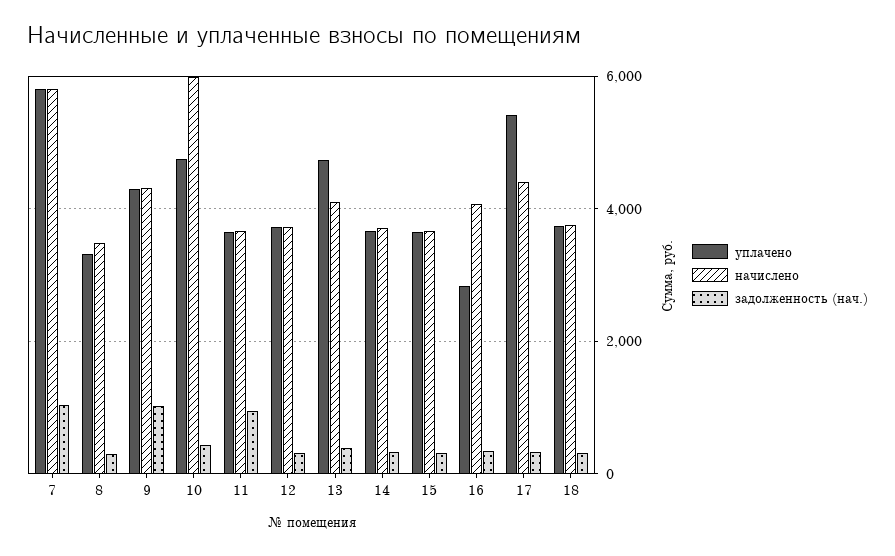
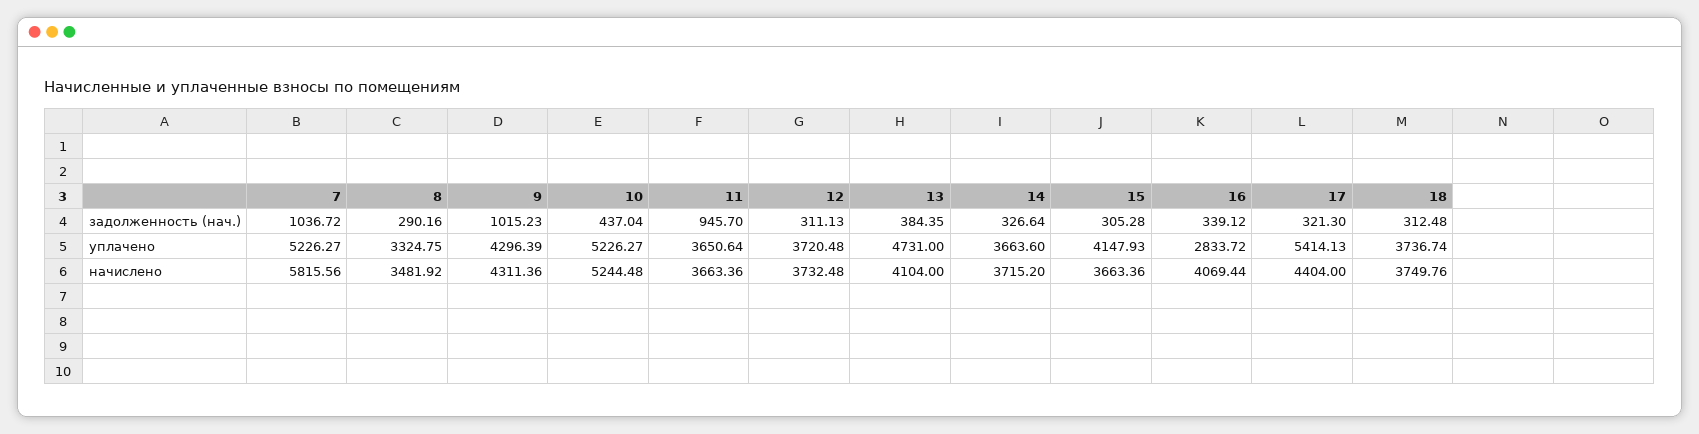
  {
    "уплачено": {
-     "7": 5800,
+     "7": 5226.27,
      "8": 3324.75,
      "9": 4296.39,
-     "10": 4800,
+     "10": 5226.27,
      "11": 3650.64,
      "12": 3720.48,
      "13": 4731,
      "14": 3663.6,
-     "15": 3600,
+     "15": 4147.93,
      "16": 2833.72,
      "17": 5414.13,
      "18": 3736.74
    },
    "начислено": {
      "7": 5815.56,
      "8": 3481.92,
      "9": 4311.36,
-     "10": 6000,
+     "10": 5244.48,
      "11": 3663.36,
      "12": 3732.48,
      "13": 4104,
      "14": 3715.2,
      "15": 3663.36,
      "16": 4069.44,
      "17": 4404,
      "18": 3749.76
    },
    "задолженность (нач.)": {
      "7": 1036.72,
      "8": 290.16,
      "9": 1015.23,
      "10": 437.04,
      "11": 945.7,
      "12": 311.13,
      "13": 384.35,
      "14": 326.64,
      "15": 305.28,
      "16": 339.12,
      "17": 321.3,
      "18": 312.48
    }
  }

